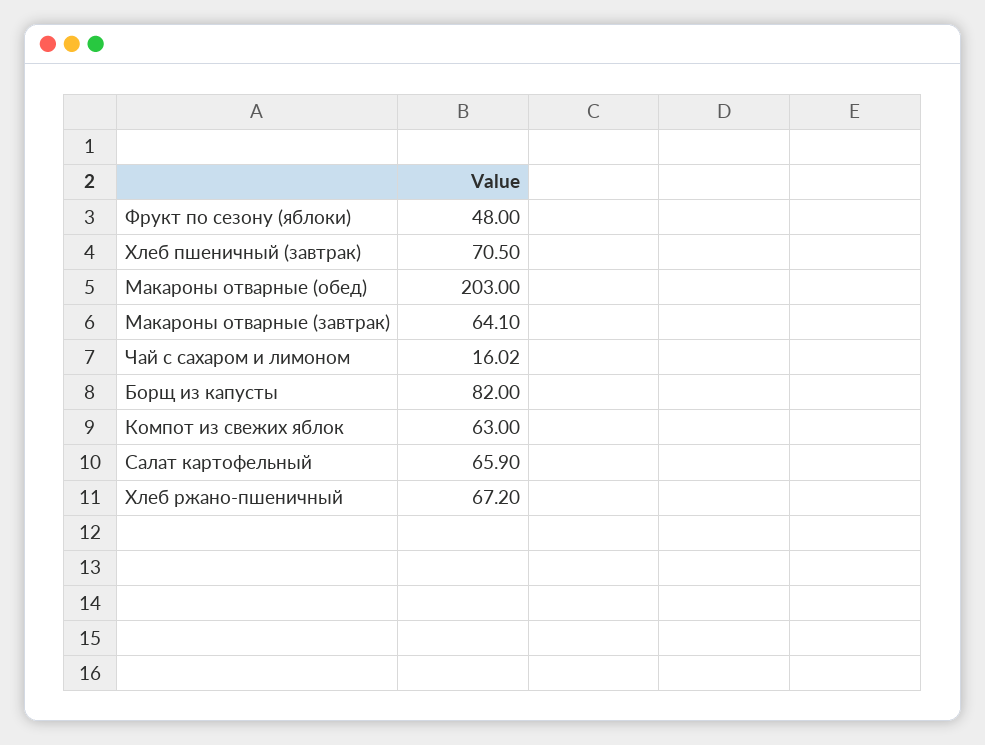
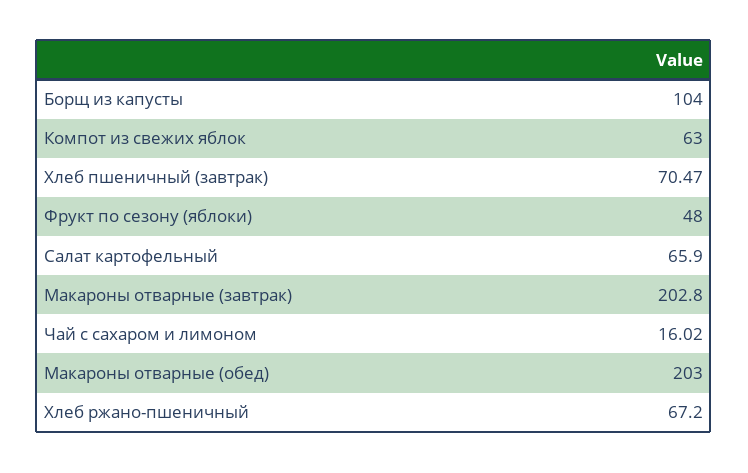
  {
    "Фрукт по сезону (яблоки)": 48,
-   "Хлеб пшеничный (завтрак)": 70.5,
+   "Хлеб пшеничный (завтрак)": 70.47,
    "Макароны отварные (обед)": 203,
-   "Макароны отварные (завтрак)": 64.1,
+   "Макароны отварные (завтрак)": 202.8,
    "Чай с сахаром и лимоном": 16.02,
-   "Борщ из капусты": 82,
+   "Борщ из капусты": 104,
    "Компот из свежих яблок": 63,
    "Салат картофельный": 65.9,
    "Хлеб ржано-пшеничный": 67.2
  }

